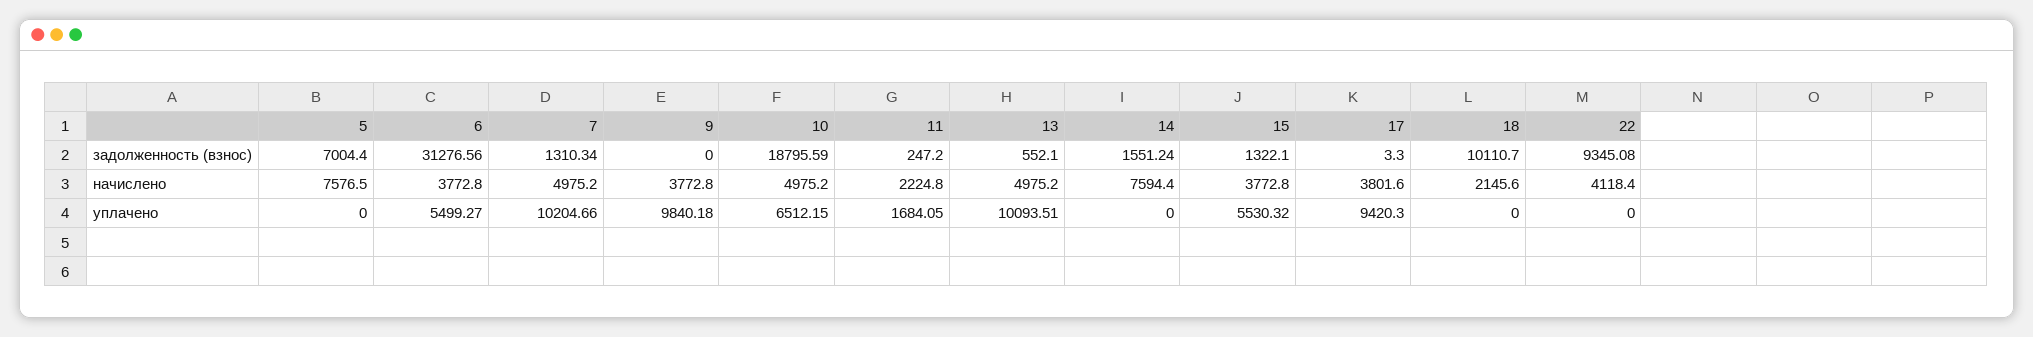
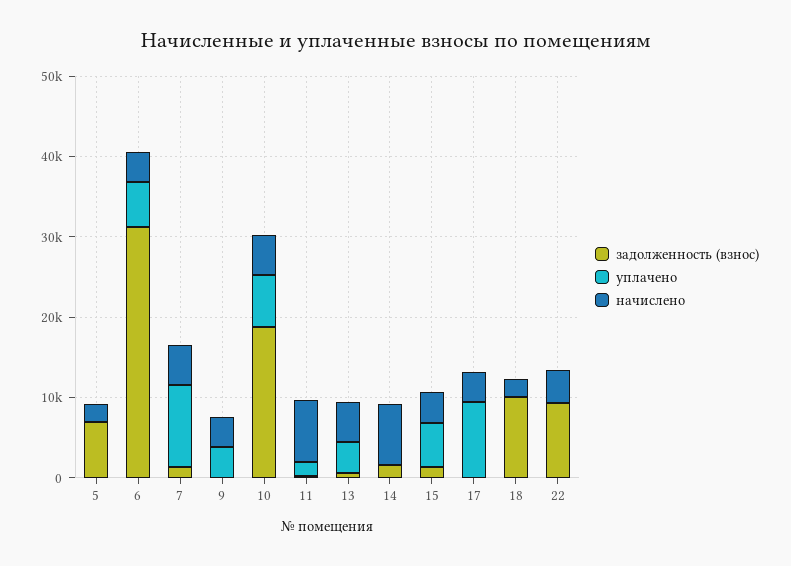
  {
    "задолженность (взнос)": {
      "5": 7004.4,
      "6": 31276.56,
      "7": 1310.34,
      "9": 0,
      "10": 18795.59,
      "11": 247.2,
      "13": 552.1,
      "14": 1551.24,
      "15": 1322.1,
      "17": 3.3,
      "18": 10110.7,
      "22": 9345.08
    },
    "начислено": {
-     "5": 7576.5,
+     "5": 2000,
      "6": 3772.8,
      "7": 4975.2,
      "9": 3772.8,
      "10": 4975.2,
-     "11": 2224.8,
+     "11": 8000,
      "13": 4975.2,
      "14": 7594.4,
      "15": 3772.8,
      "17": 3801.6,
      "18": 2145.6,
      "22": 4118.4
    },
    "уплачено": {
      "5": 0,
      "6": 5499.27,
      "7": 10204.66,
-     "9": 9840.18,
+     "9": 4000,
      "10": 6512.15,
      "11": 1684.05,
-     "13": 10093.51,
+     "13": 4000,
      "14": 0,
      "15": 5530.32,
      "17": 9420.3,
      "18": 0,
      "22": 0
    }
  }

